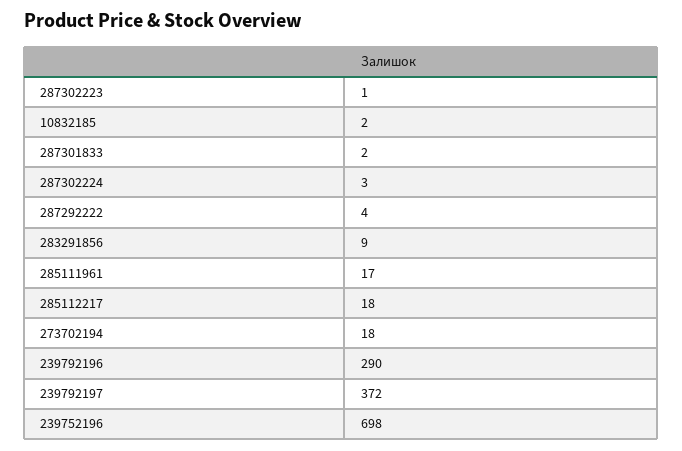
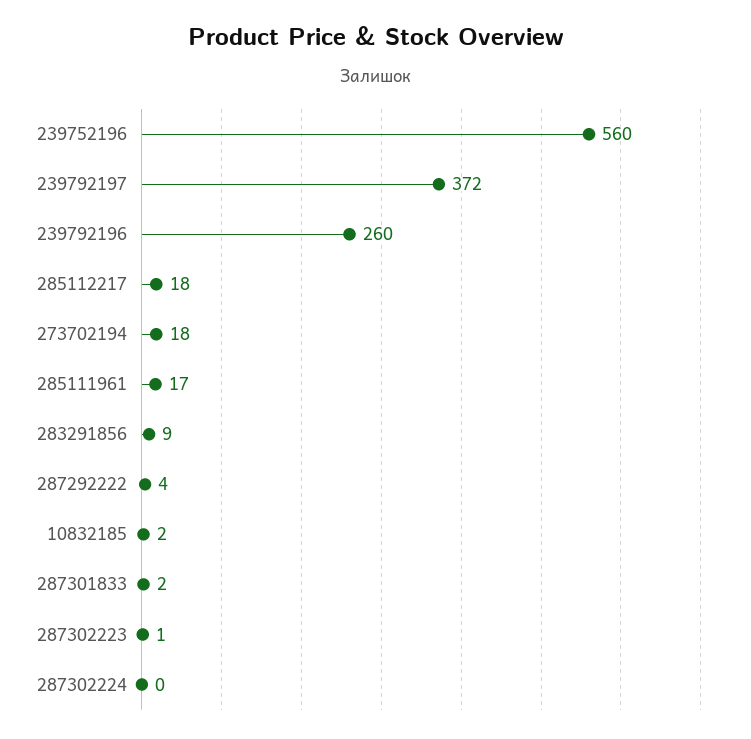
  {
    "287302223": 1,
    "10832185": 2,
    "287301833": 2,
-   "287302224": 3,
+   "287302224": 0,
    "287292222": 4,
    "283291856": 9,
    "285111961": 17,
    "285112217": 18,
    "273702194": 18,
-   "239792196": 290,
+   "239792196": 260,
    "239792197": 372,
-   "239752196": 698
+   "239752196": 560
  }

